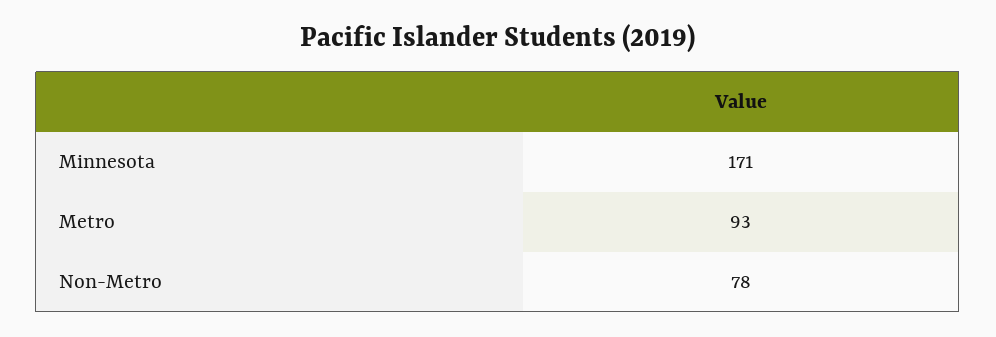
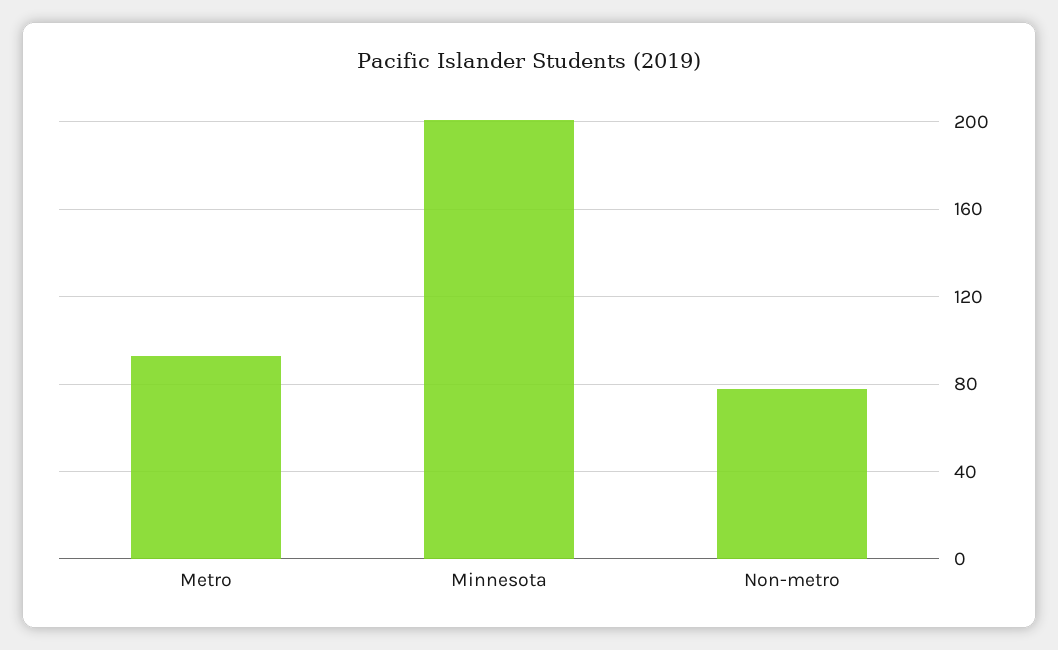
  {
-   "Minnesota": 171,
+   "Minnesota": 200,
    "Metro": 93,
    "Non-Metro": 78
  }

